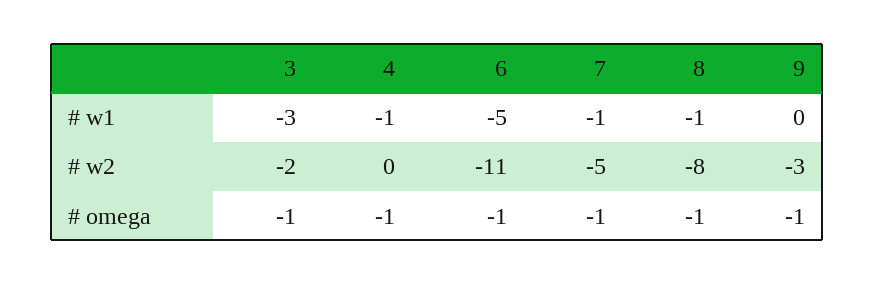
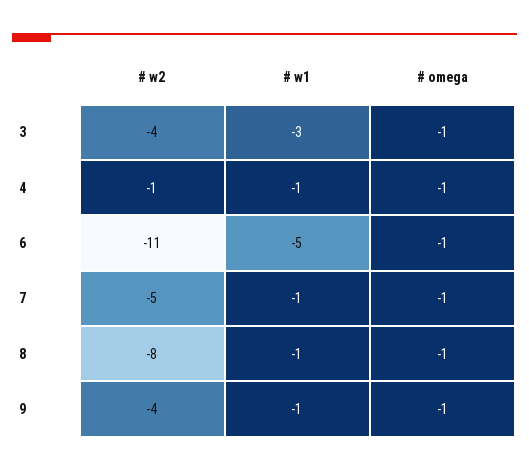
  {
    "3": {
      "# w1": -3,
-     "# w2": -2,
+     "# w2": -4,
      "# omega": -1
    },
    "4": {
      "# w1": -1,
-     "# w2": 0,
+     "# w2": -1,
      "# omega": -1
    },
    "6": {
      "# w1": -5,
      "# w2": -11,
      "# omega": -1
    },
    "7": {
      "# w1": -1,
      "# w2": -5,
      "# omega": -1
    },
    "8": {
      "# w1": -1,
      "# w2": -8,
      "# omega": -1
    },
    "9": {
-     "# w1": 0,
+     "# w1": -1,
-     "# w2": -3,
+     "# w2": -4,
      "# omega": -1
    }
  }

